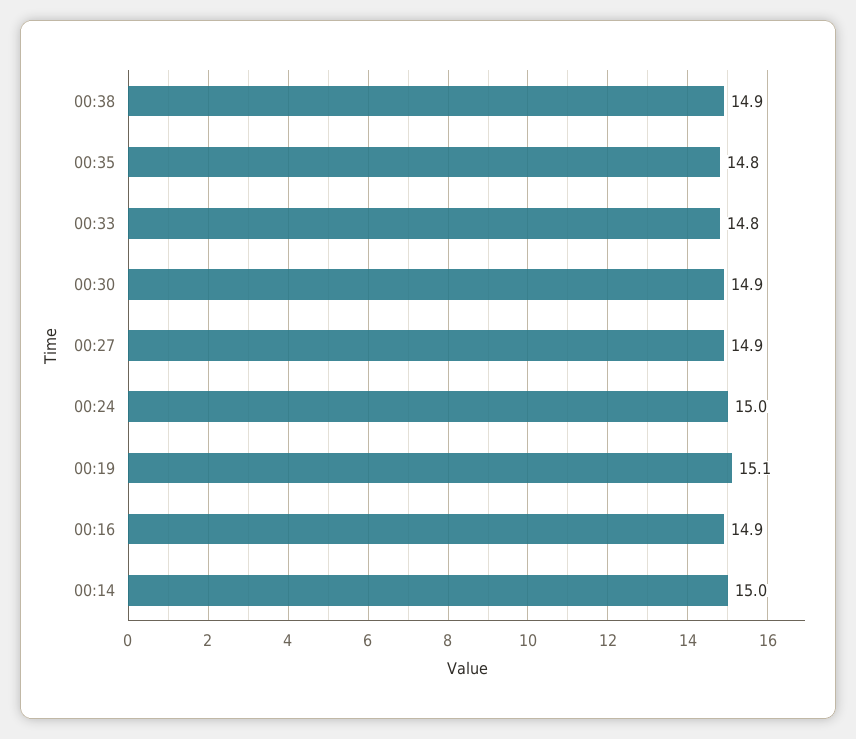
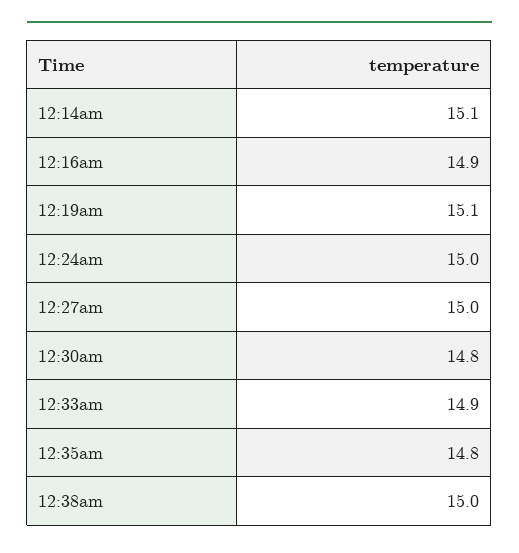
  {
-   "00:38": 14.9,
+   "00:38": 15,
    "00:35": 14.8,
-   "00:33": 14.8,
+   "00:33": 14.9,
-   "00:30": 14.9,
+   "00:30": 14.8,
-   "00:27": 14.9,
+   "00:27": 15,
    "00:24": 15,
    "00:19": 15.1,
    "00:16": 14.9,
-   "00:14": 15
+   "00:14": 15.1
  }

